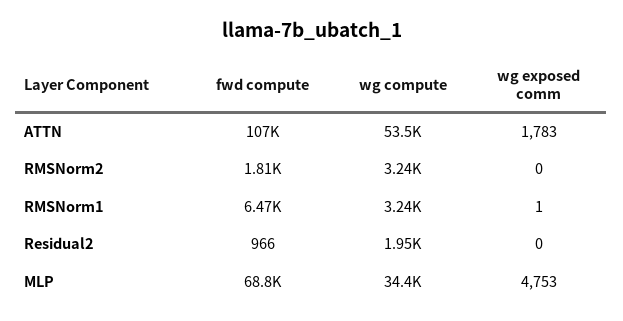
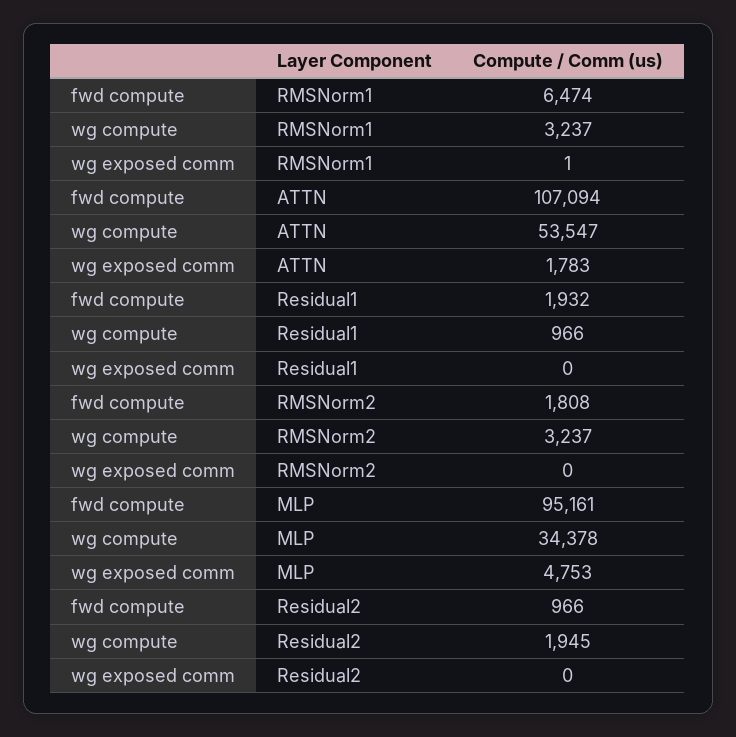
  {
    "fwd compute": {
      "ATTN": 107094,
      "RMSNorm2": 1808,
      "RMSNorm1": 6474,
      "Residual2": 966,
-     "MLP": 68800
+     "MLP": 95161,
+     "Residual1": 1932
    },
    "wg compute": {
      "ATTN": 53547,
      "RMSNorm2": 3237,
      "RMSNorm1": 3237,
      "Residual2": 1945,
-     "MLP": 34378
+     "MLP": 34378,
+     "Residual1": 966
    },
    "wg exposed comm": {
      "ATTN": 1783,
      "RMSNorm2": 0,
      "RMSNorm1": 1,
      "Residual2": 0,
-     "MLP": 4753
+     "MLP": 4753,
+     "Residual1": 0
    }
  }

